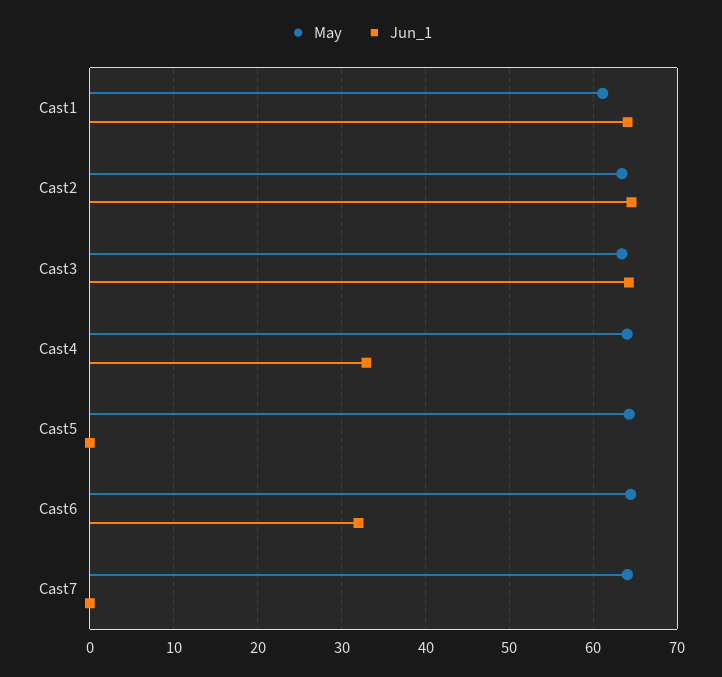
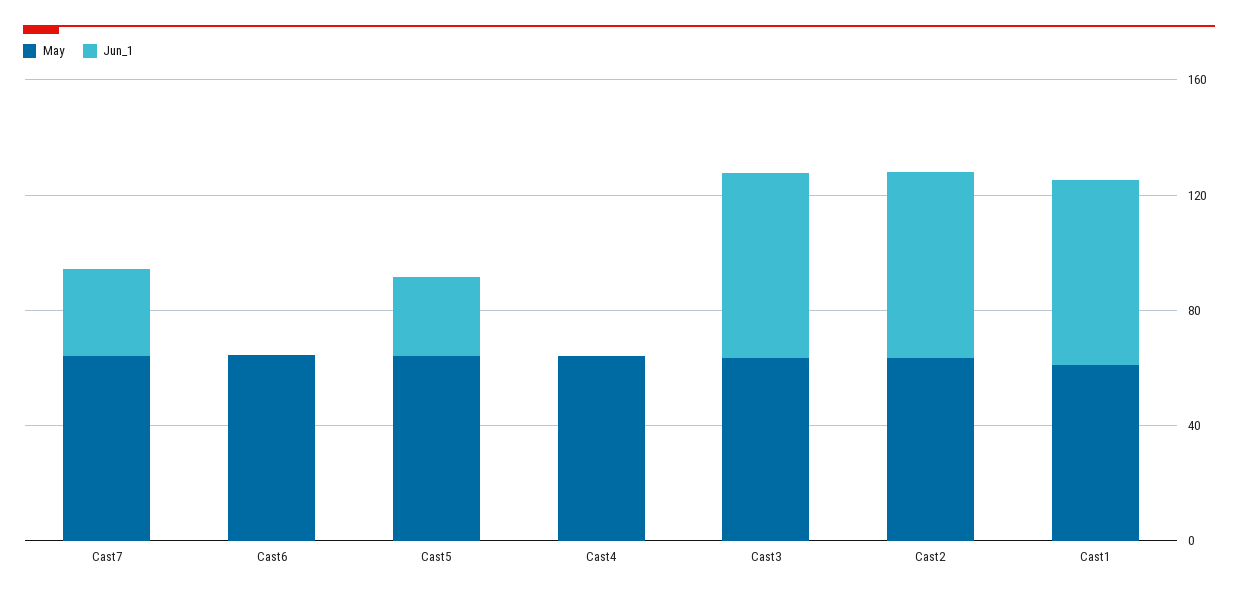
  {
    "May": {
      "Cast1": 61,
      "Cast2": 63,
      "Cast3": 63,
      "Cast4": 64,
      "Cast5": 64,
      "Cast6": 64,
      "Cast7": 64
    },
    "Jun_1": {
      "Cast1": 64,
      "Cast2": 65,
      "Cast3": 64,
-     "Cast4": 33,
+     "Cast4": 0,
-     "Cast5": 0,
+     "Cast5": 30,
-     "Cast6": 32,
+     "Cast6": 0,
-     "Cast7": 0
+     "Cast7": 30
    }
  }

